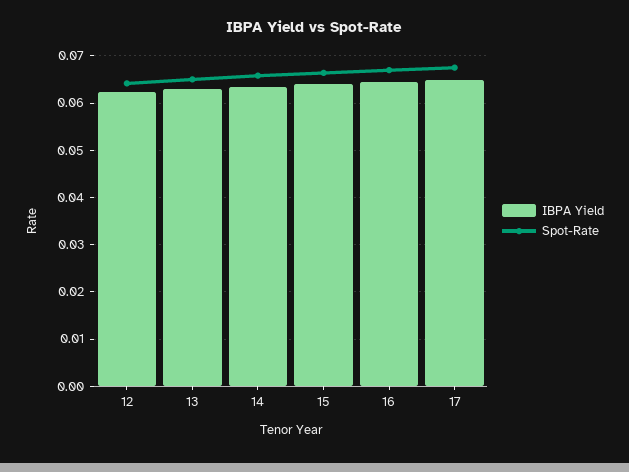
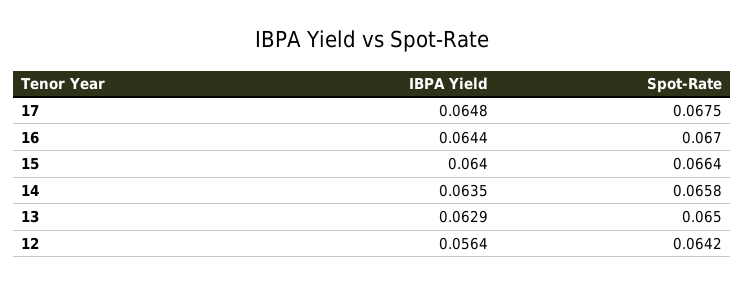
  {
    "IBPA Yield": {
-     "12": 0.062,
+     "12": 0.0564,
      "13": 0.0629,
      "14": 0.0635,
      "15": 0.064,
      "16": 0.0644,
      "17": 0.0648
    },
    "Spot-Rate": {
      "12": 0.0642,
      "13": 0.065,
      "14": 0.0658,
      "15": 0.0664,
      "16": 0.067,
      "17": 0.0675
    }
  }

